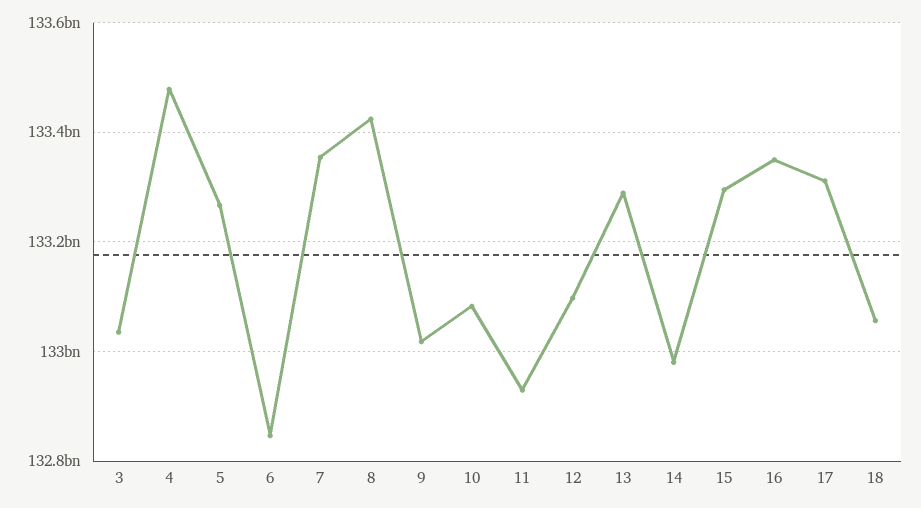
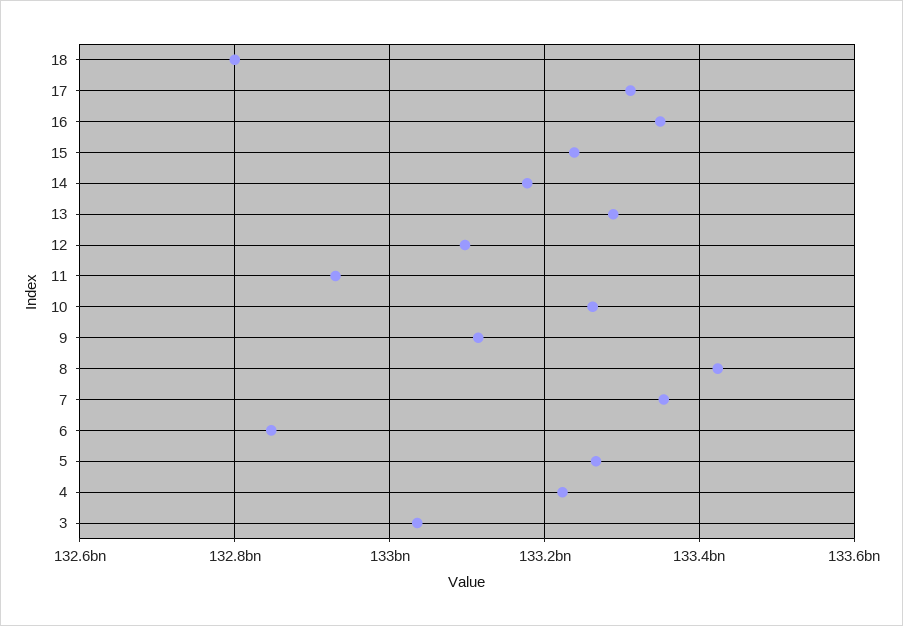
  {
    "3": 133040000000,
-   "4": 133480000000,
+   "4": 133220000000,
    "5": 133260000000,
    "6": 132840000000,
    "7": 133360000000,
    "8": 133420000000,
-   "9": 133020000000,
+   "9": 133120000000,
-   "10": 133080000000,
+   "10": 133260000000,
    "11": 132940000000,
    "12": 133100000000,
    "13": 133280000000,
-   "14": 132980000000,
+   "14": 133180000000,
-   "15": 133300000000,
+   "15": 133240000000,
    "16": 133340000000,
    "17": 133320000000,
-   "18": 133060000000
+   "18": 132800000000
  }

